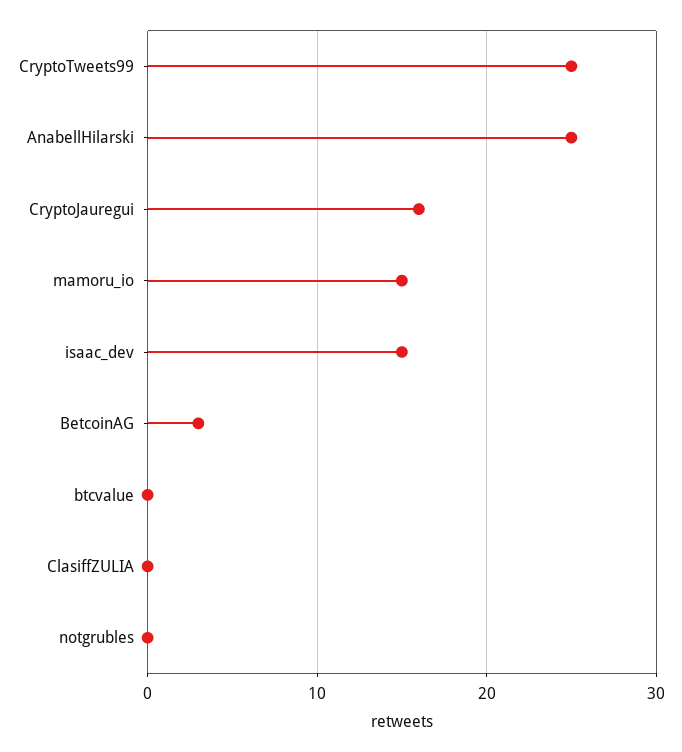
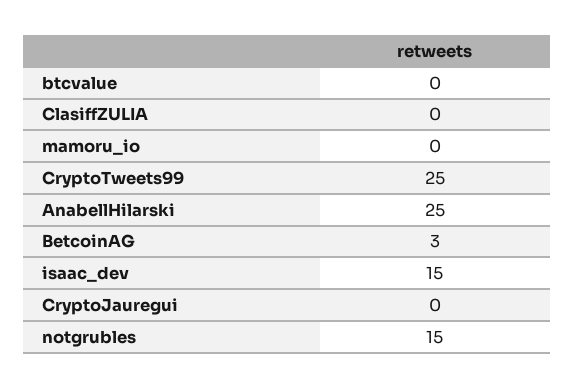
  {
    "CryptoTweets99": 25,
    "AnabellHilarski": 25,
-   "CryptoJauregui": 16,
+   "CryptoJauregui": 0,
-   "mamoru_io": 15,
+   "mamoru_io": 0,
    "isaac_dev": 15,
    "BetcoinAG": 3,
    "btcvalue": 0,
    "ClasiffZULIA": 0,
-   "notgrubles": 0
+   "notgrubles": 15
  }

